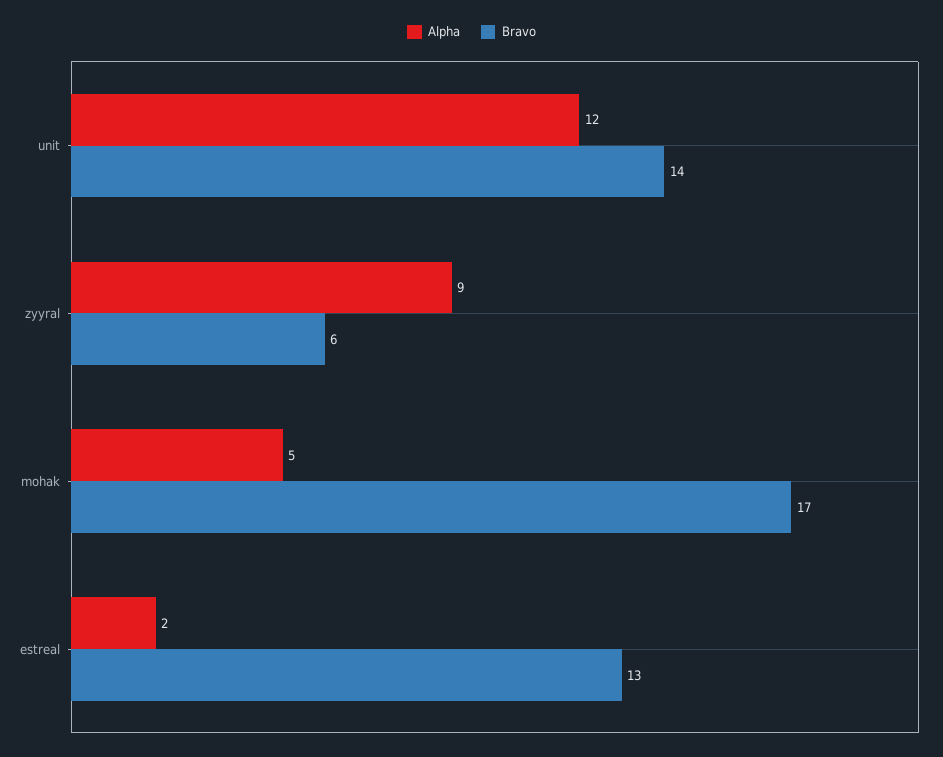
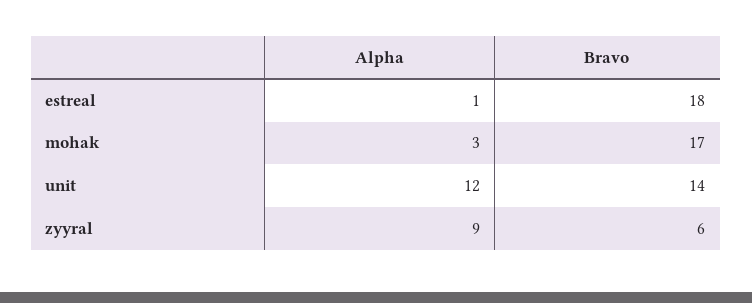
  {
    "Alpha": {
      "unit": 12,
      "zyyral": 9,
-     "mohak": 5,
+     "mohak": 3,
-     "estreal": 2
+     "estreal": 1
    },
    "Bravo": {
      "unit": 14,
      "zyyral": 6,
      "mohak": 17,
-     "estreal": 13
+     "estreal": 18
    }
  }

